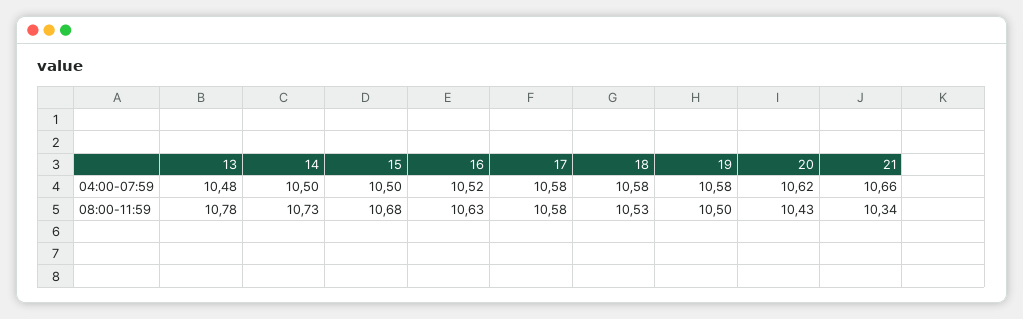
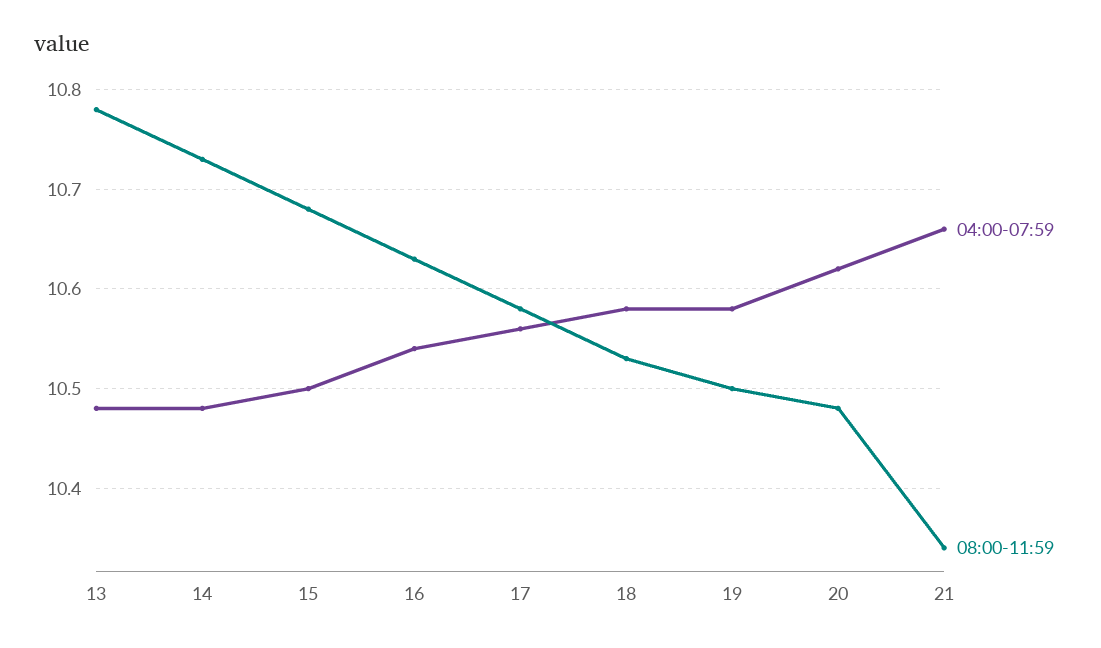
  {
    "04:00-07:59": {
      "13": 10.48,
-     "14": 10.5,
+     "14": 10.48,
      "15": 10.5,
-     "16": 10.52,
+     "16": 10.54,
-     "17": 10.58,
+     "17": 10.56,
      "18": 10.58,
      "19": 10.58,
      "20": 10.62,
      "21": 10.66
    },
    "08:00-11:59": {
      "13": 10.78,
      "14": 10.73,
      "15": 10.68,
      "16": 10.63,
      "17": 10.58,
      "18": 10.53,
      "19": 10.5,
-     "20": 10.43,
+     "20": 10.48,
      "21": 10.34
    }
  }

